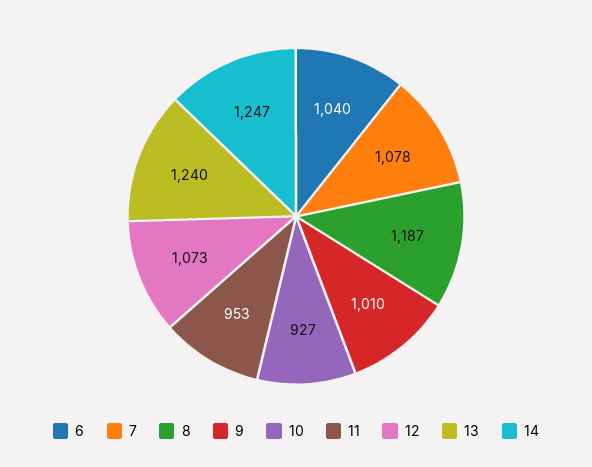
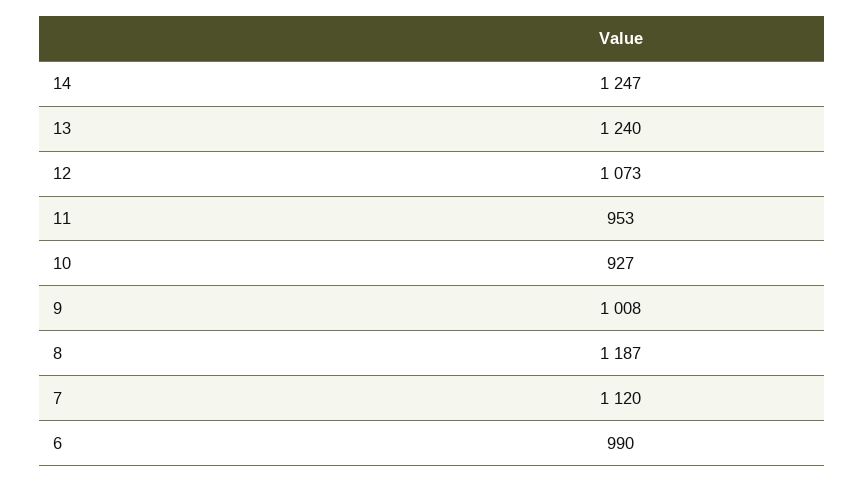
  {
-   "6": 1040,
+   "6": 990,
-   "7": 1078,
+   "7": 1120,
    "8": 1187,
-   "9": 1010,
+   "9": 1008,
    "10": 927,
    "11": 953,
    "12": 1073,
    "13": 1240,
    "14": 1247
  }

